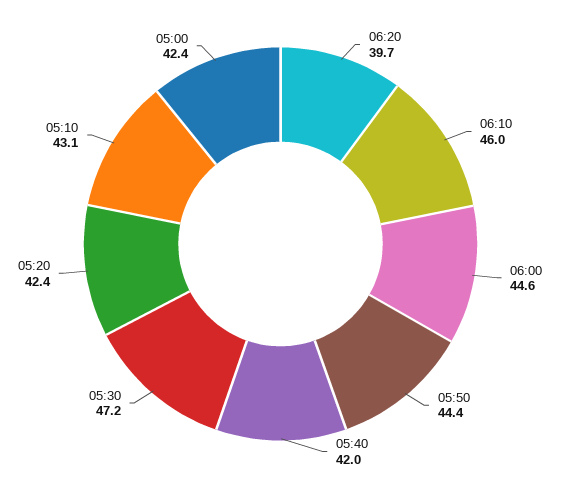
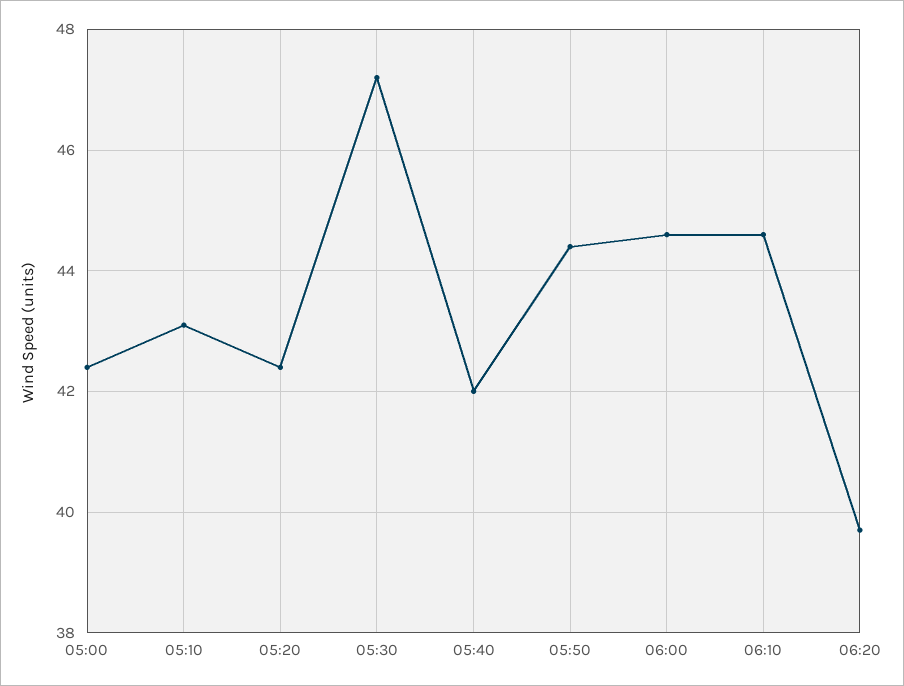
  {
    "06:20": 39.7,
-   "06:10": 46,
+   "06:10": 44.5,
    "06:00": 44.6,
    "05:50": 44.4,
    "05:40": 42,
    "05:30": 47.2,
    "05:20": 42.4,
    "05:10": 43.1,
    "05:00": 42.4
  }

